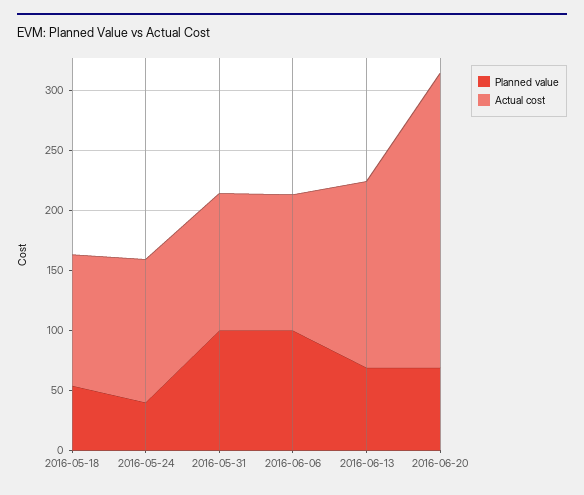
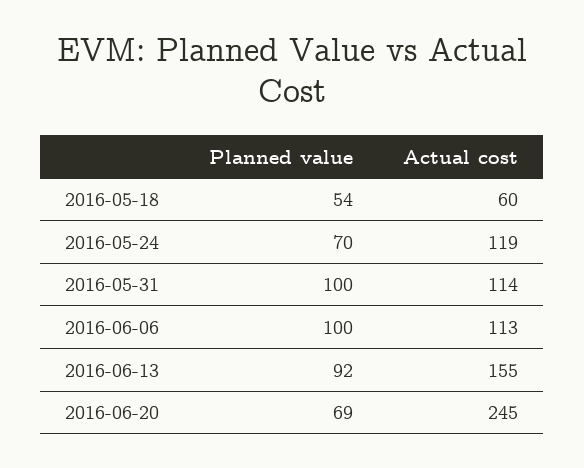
  {
    "Planned value": {
      "2016-05-18": 54,
-     "2016-05-24": 40,
+     "2016-05-24": 70,
      "2016-05-31": 100,
      "2016-06-06": 100,
-     "2016-06-13": 70,
+     "2016-06-13": 92,
      "2016-06-20": 69
    },
    "Actual cost": {
-     "2016-05-18": 110,
+     "2016-05-18": 60,
      "2016-05-24": 119,
      "2016-05-31": 114,
      "2016-06-06": 113,
      "2016-06-13": 155,
      "2016-06-20": 245
    }
  }

